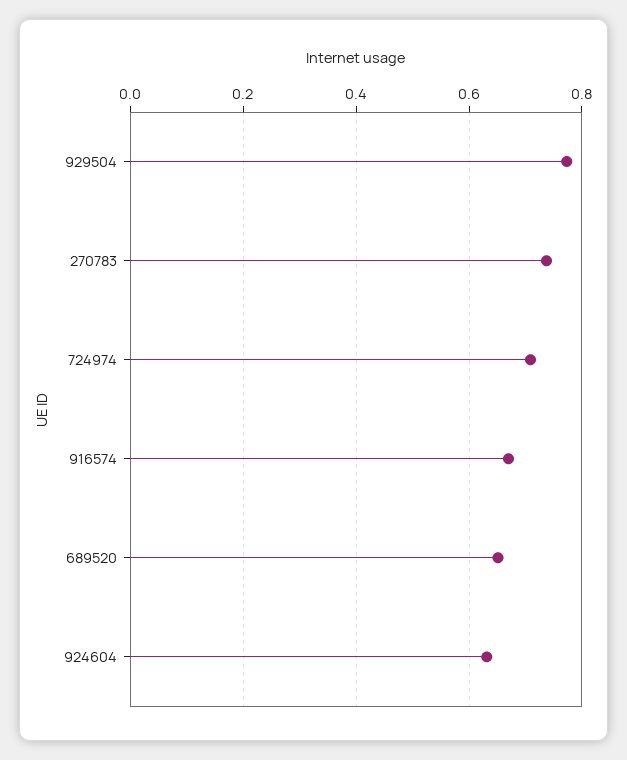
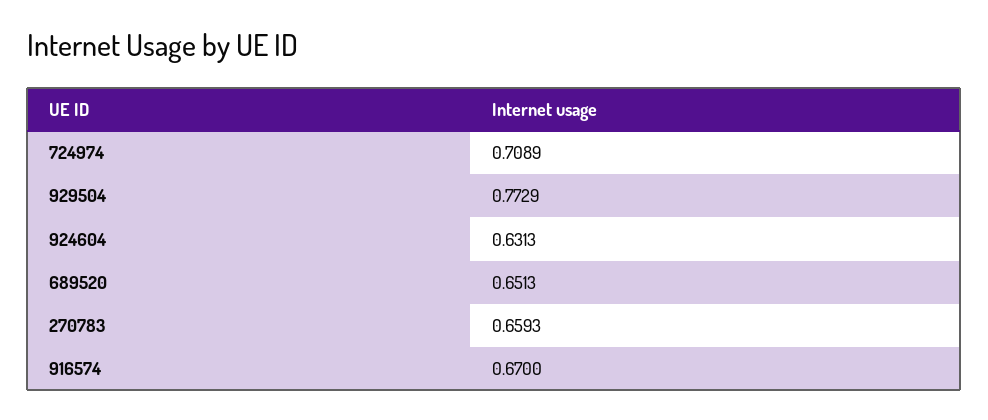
  {
    "929504": 0.7729,
-   "270783": 0.74,
+   "270783": 0.6593,
    "724974": 0.7089,
    "916574": 0.67,
    "689520": 0.6513,
    "924604": 0.6313
  }

